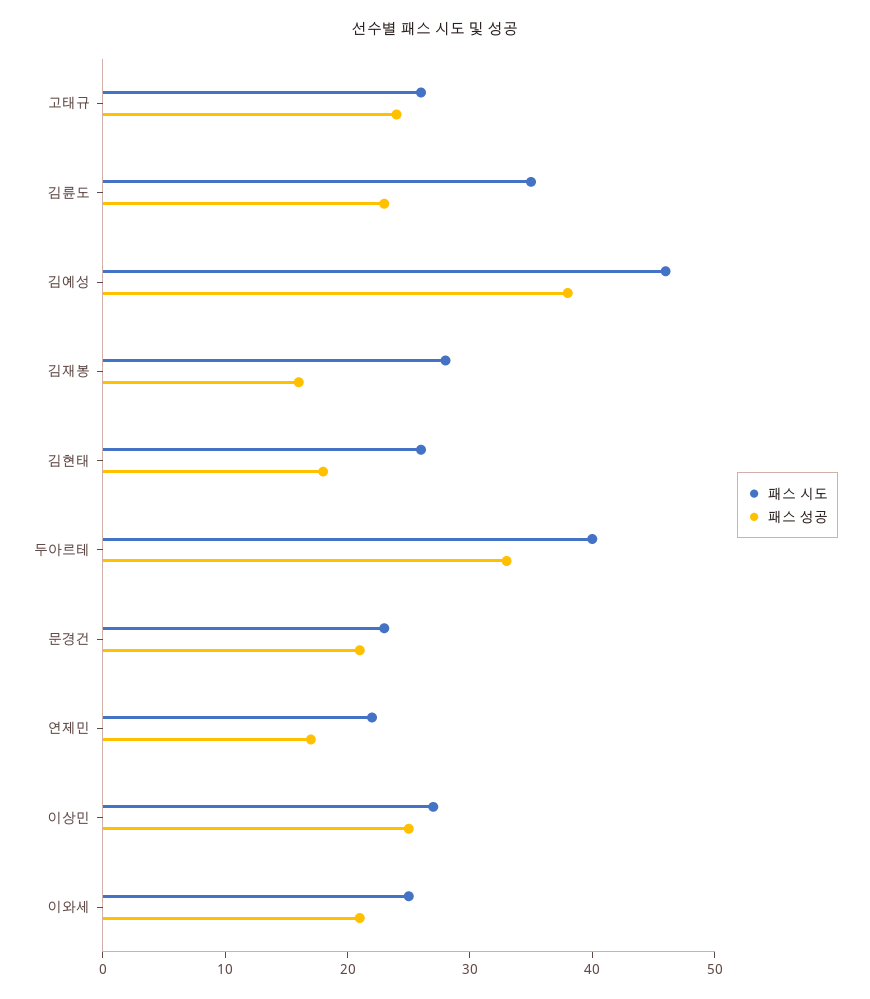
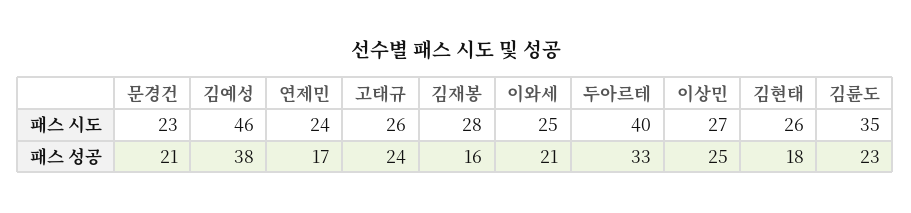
  {
    "패스 시도": {
      "고태규": 26,
      "김륜도": 35,
      "김예성": 46,
      "김재봉": 28,
      "김현태": 26,
      "두아르테": 40,
      "문경건": 23,
-     "연제민": 22,
+     "연제민": 24,
      "이상민": 27,
      "이와세": 25
    },
    "패스 성공": {
      "고태규": 24,
      "김륜도": 23,
      "김예성": 38,
      "김재봉": 16,
      "김현태": 18,
      "두아르테": 33,
      "문경건": 21,
      "연제민": 17,
      "이상민": 25,
      "이와세": 21
    }
  }

